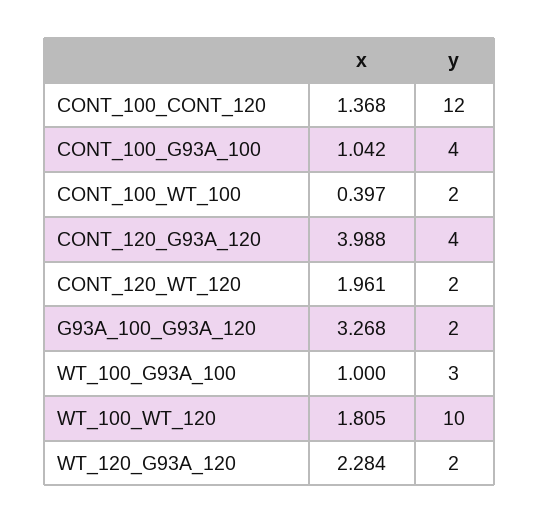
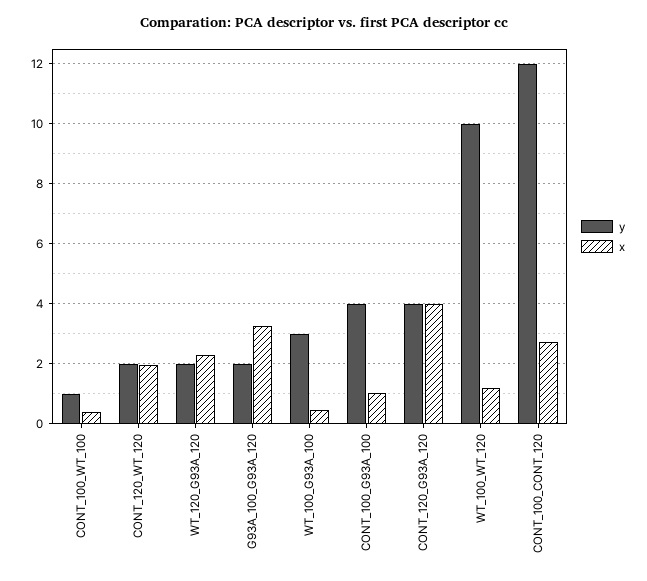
  {
    "x": {
-     "CONT_100_CONT_120": 1.368,
+     "CONT_100_CONT_120": 2.8,
      "CONT_100_G93A_100": 1.042,
      "CONT_100_WT_100": 0.397,
      "CONT_120_G93A_120": 3.988,
      "CONT_120_WT_120": 1.961,
      "G93A_100_G93A_120": 3.268,
-     "WT_100_G93A_100": 1,
+     "WT_100_G93A_100": 0.4,
-     "WT_100_WT_120": 1.805,
+     "WT_100_WT_120": 1.2,
      "WT_120_G93A_120": 2.284
    },
    "y": {
      "CONT_100_CONT_120": 12,
      "CONT_100_G93A_100": 4,
-     "CONT_100_WT_100": 2,
+     "CONT_100_WT_100": 1,
      "CONT_120_G93A_120": 4,
      "CONT_120_WT_120": 2,
      "G93A_100_G93A_120": 2,
      "WT_100_G93A_100": 3,
      "WT_100_WT_120": 10,
      "WT_120_G93A_120": 2
    }
  }

